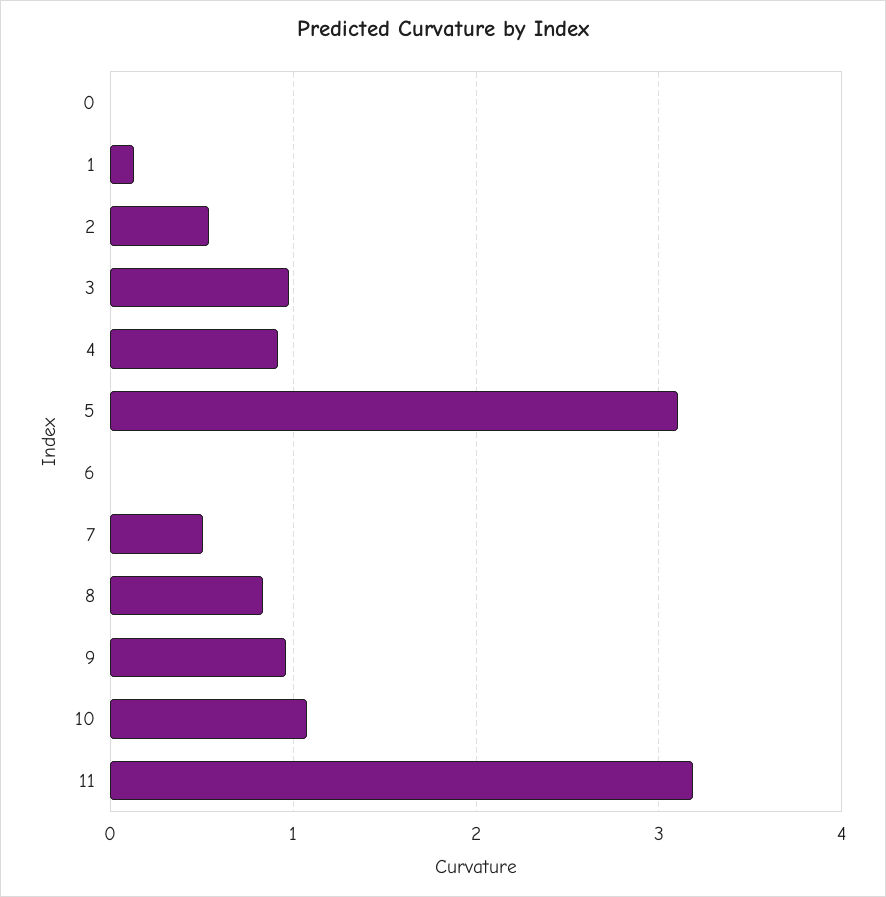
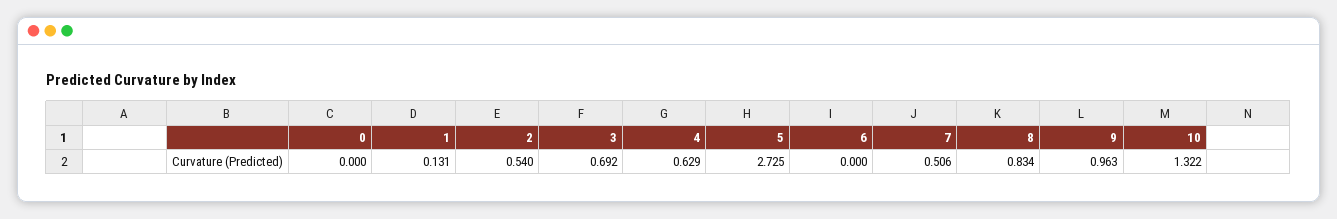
  {
    "0": 0,
    "1": 0.131,
    "2": 0.54,
-   "3": 1,
+   "3": 0.692,
-   "4": 0.9,
+   "4": 0.629,
-   "5": 3.1,
+   "5": 2.725,
    "6": 0,
    "7": 0.506,
    "8": 0.834,
    "9": 0.963,
-   "10": 1.1,
+   "10": 1.322
-   "11": 3.2
  }

